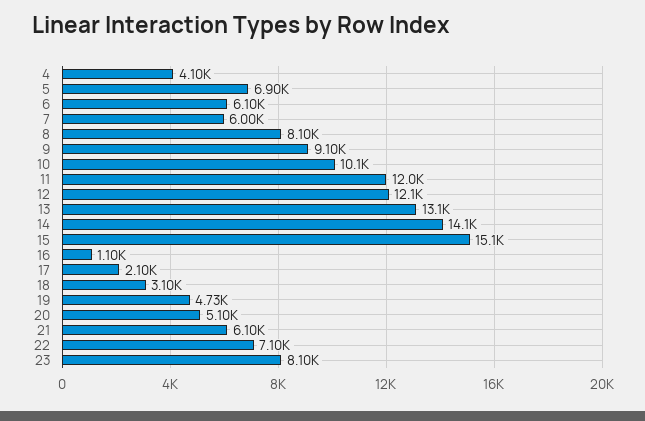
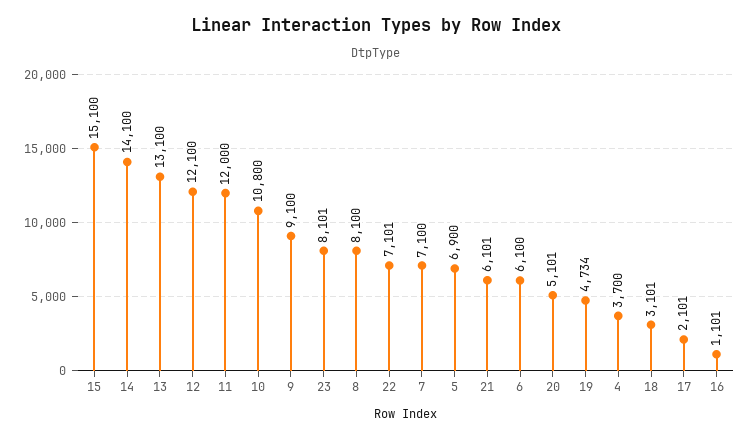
  {
-   "4": 4100,
+   "4": 3700,
    "5": 6900,
    "6": 6100,
-   "7": 6000,
+   "7": 7100,
    "8": 8100,
    "9": 9100,
-   "10": 10100,
+   "10": 10800,
    "11": 12000,
    "12": 12100,
    "13": 13100,
    "14": 14100,
    "15": 15100,
    "16": 1101,
    "17": 2101,
    "18": 3101,
    "19": 4734,
    "20": 5101,
    "21": 6101,
    "22": 7101,
    "23": 8101
  }

